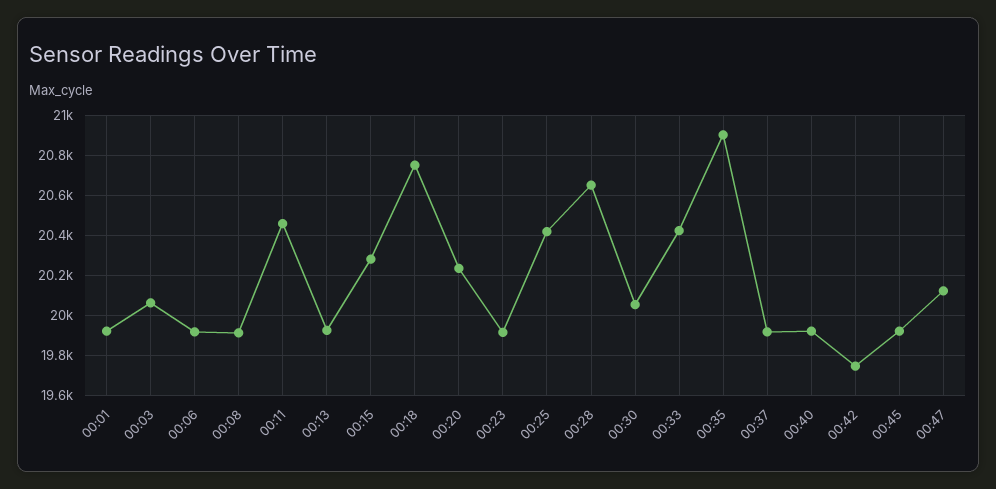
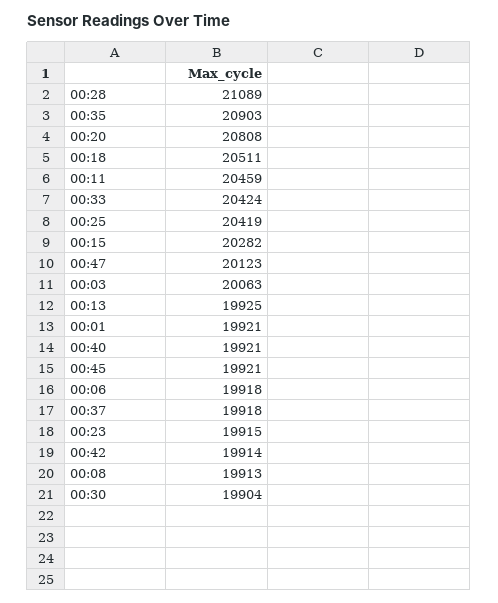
  {
    "00:01": 19921,
    "00:03": 20063,
    "00:06": 19918,
    "00:08": 19913,
    "00:11": 20459,
    "00:13": 19925,
    "00:15": 20282,
-   "00:18": 20750,
+   "00:18": 20511,
-   "00:20": 20250,
+   "00:20": 20808,
    "00:23": 19915,
    "00:25": 20419,
-   "00:28": 20650,
+   "00:28": 21089,
-   "00:30": 20050,
+   "00:30": 19904,
    "00:33": 20424,
    "00:35": 20903,
    "00:37": 19918,
    "00:40": 19921,
-   "00:42": 19750,
+   "00:42": 19914,
    "00:45": 19921,
    "00:47": 20123
  }

